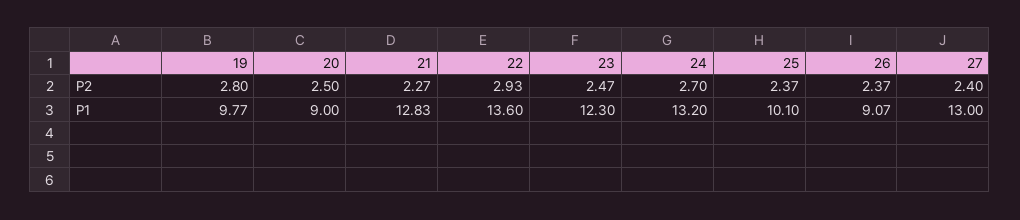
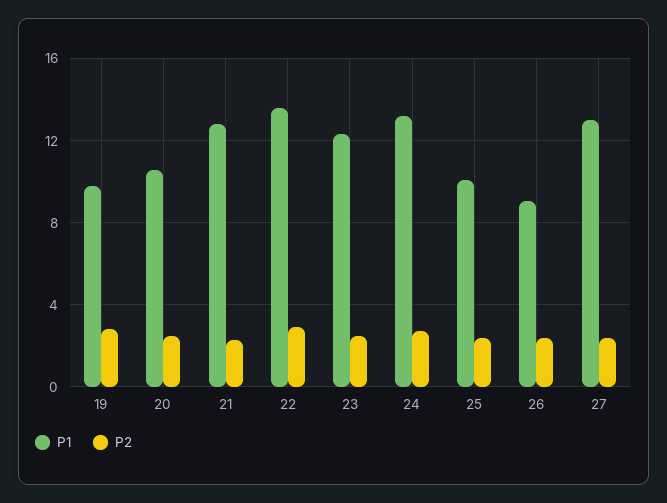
  {
    "P2": {
      "19": 2.8,
      "20": 2.5,
      "21": 2.27,
      "22": 2.93,
      "23": 2.47,
      "24": 2.7,
      "25": 2.37,
      "26": 2.37,
      "27": 2.4
    },
    "P1": {
      "19": 9.77,
-     "20": 9,
+     "20": 10.5,
      "21": 12.83,
      "22": 13.6,
      "23": 12.3,
      "24": 13.2,
      "25": 10.1,
      "26": 9.07,
      "27": 13
    }
  }

